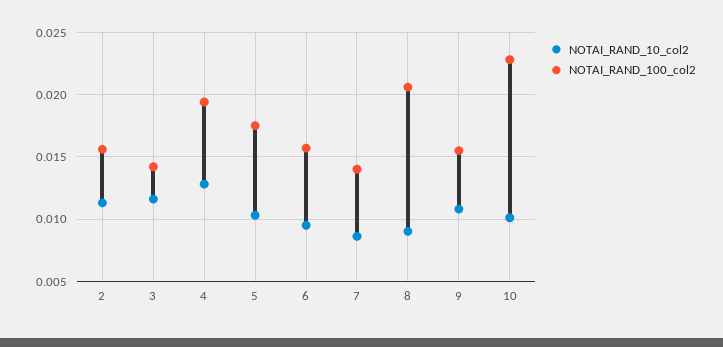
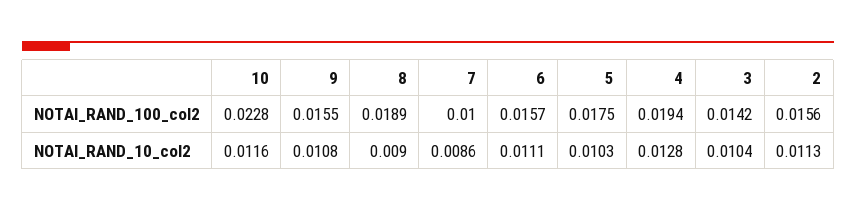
  {
    "NOTAI_RAND_10_col2": {
      "2": 0.0113,
-     "3": 0.0115,
+     "3": 0.0104,
      "4": 0.0128,
      "5": 0.0103,
-     "6": 0.0095,
+     "6": 0.0111,
      "7": 0.0086,
      "8": 0.009,
      "9": 0.0108,
-     "10": 0.01
+     "10": 0.0116
    },
    "NOTAI_RAND_100_col2": {
      "2": 0.0156,
      "3": 0.0142,
      "4": 0.0194,
      "5": 0.0175,
      "6": 0.0157,
-     "7": 0.014,
+     "7": 0.01,
-     "8": 0.0205,
+     "8": 0.0189,
      "9": 0.0155,
      "10": 0.0228
    }
  }

